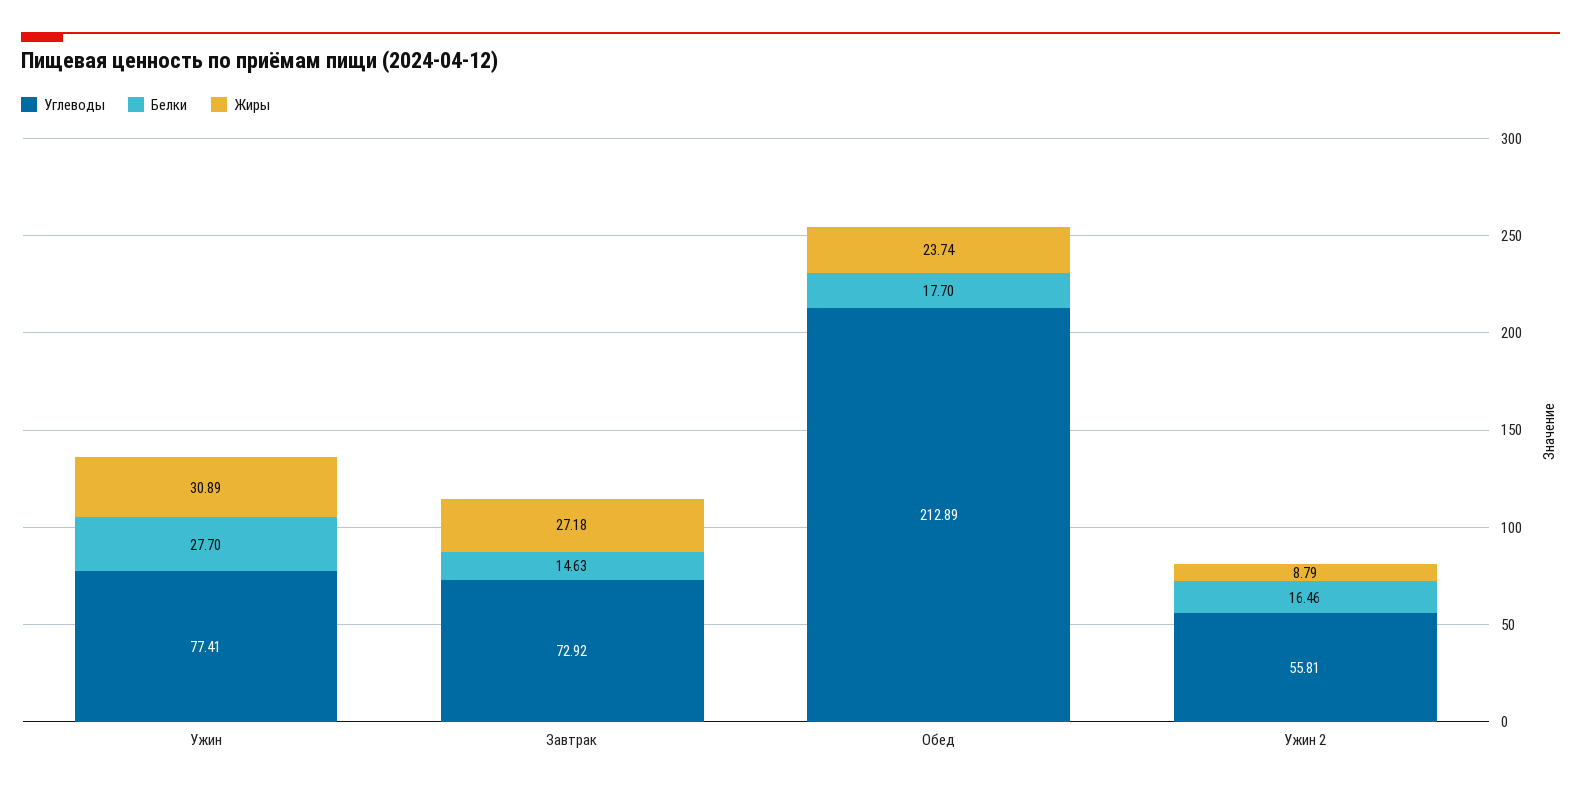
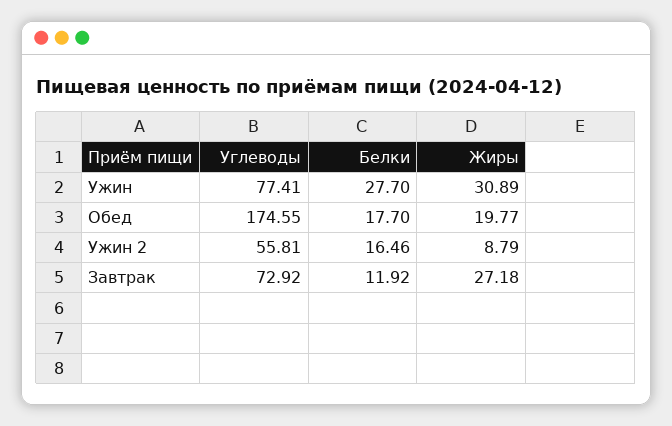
  {
    "Углеводы": {
      "Ужин": 77.41,
      "Завтрак": 72.92,
-     "Обед": 212.89,
+     "Обед": 174.55,
      "Ужин 2": 55.81
    },
    "Белки": {
      "Ужин": 27.7,
-     "Завтрак": 14.63,
+     "Завтрак": 11.92,
      "Обед": 17.7,
      "Ужин 2": 16.46
    },
    "Жиры": {
      "Ужин": 30.89,
      "Завтрак": 27.18,
-     "Обед": 23.74,
+     "Обед": 19.77,
      "Ужин 2": 8.79
    }
  }

